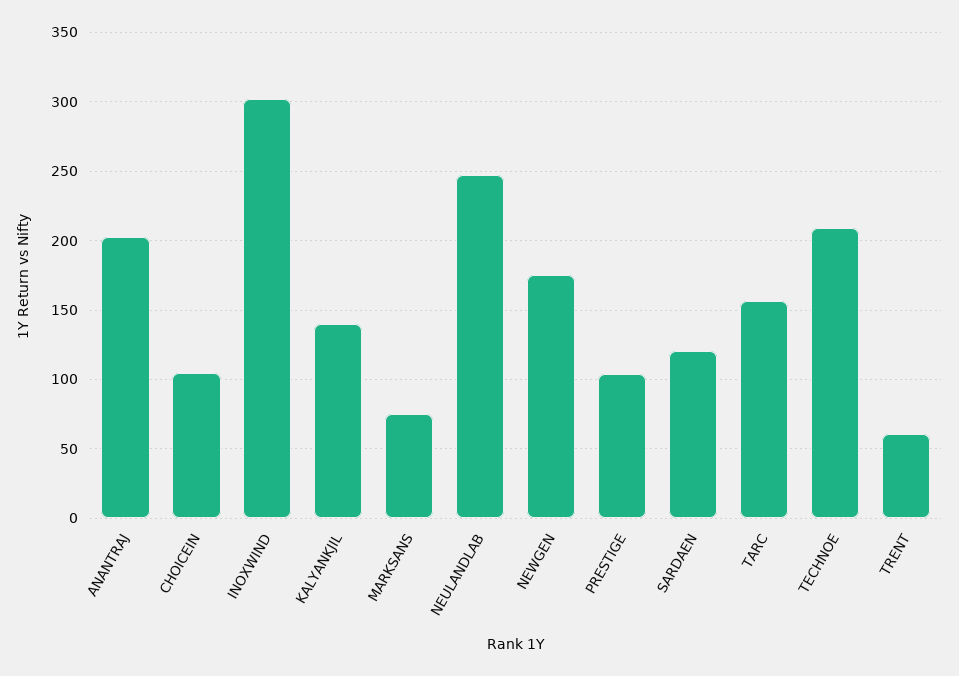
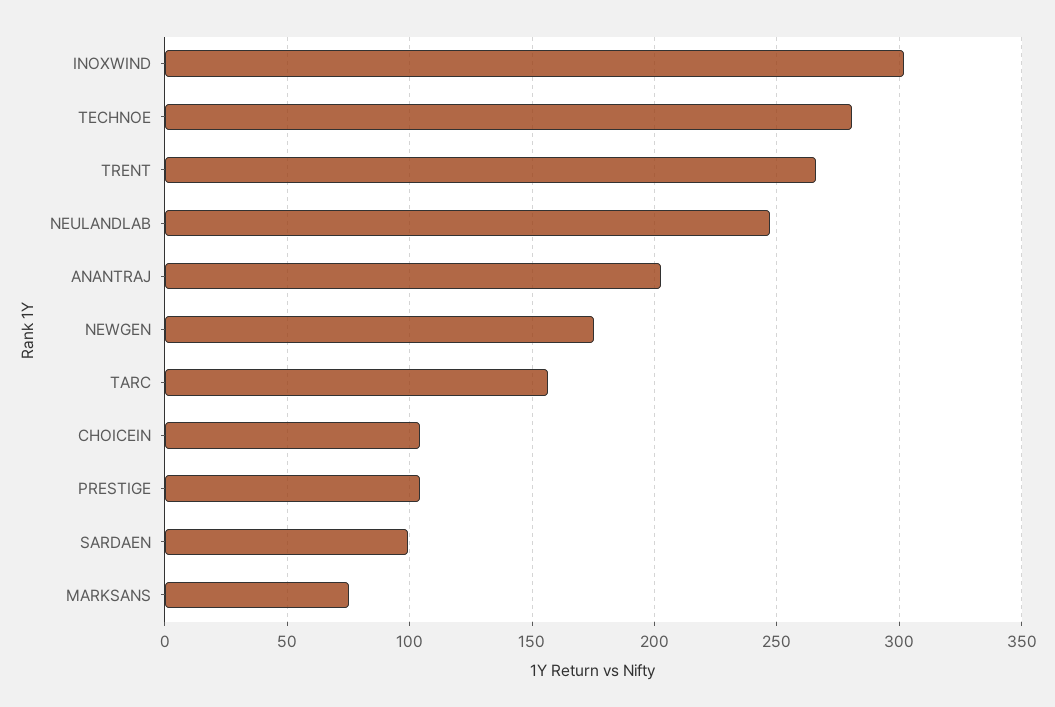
  {
    "ANANTRAJ": 205,
    "CHOICEIN": 105,
    "INOXWIND": 300,
-   "KALYANKJIL": 140,
    "MARKSANS": 75,
    "NEULANDLAB": 245,
    "NEWGEN": 175,
    "PRESTIGE": 105,
-   "SARDAEN": 120,
+   "SARDAEN": 100,
    "TARC": 155,
-   "TECHNOE": 210,
+   "TECHNOE": 280,
-   "TRENT": 60
+   "TRENT": 265
  }

